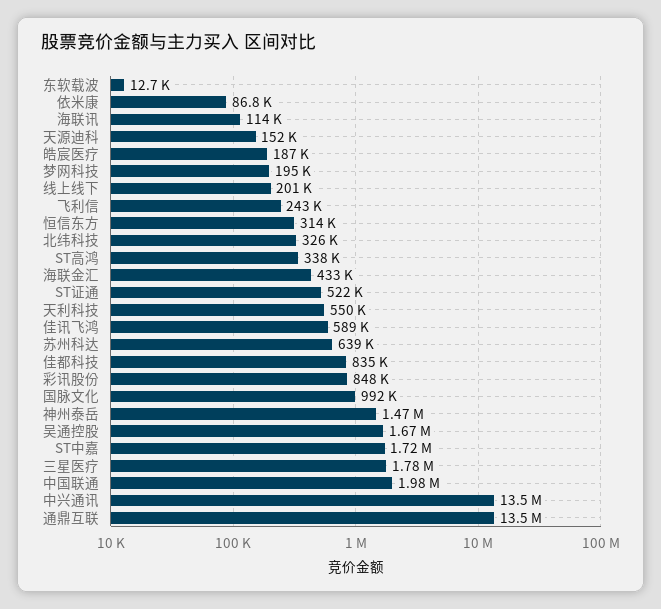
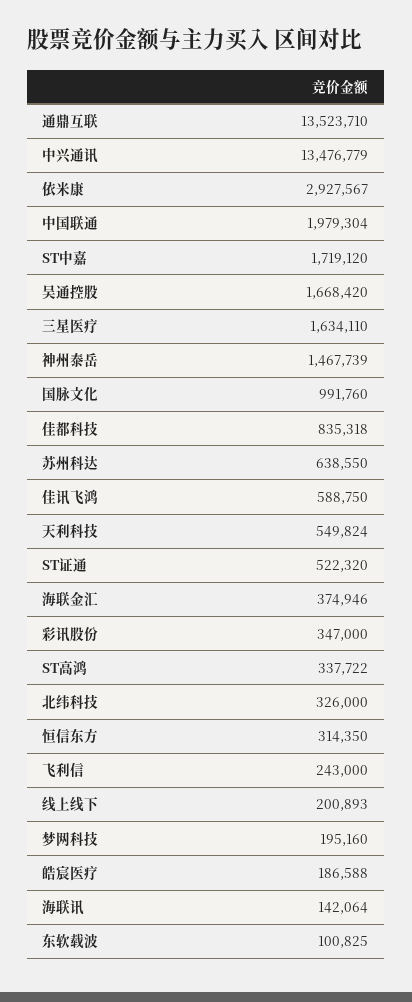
  {
-   "东软载波": 12700,
+   "东软载波": 100825,
-   "依米康": 86800,
+   "依米康": 2927567,
-   "海联讯": 114000,
+   "海联讯": 142064,
-   "天源迪科": 152000,
    "皓宸医疗": 186588,
    "梦网科技": 195160,
    "线上线下": 200893,
    "飞利信": 243000,
    "恒信东方": 314350,
    "北纬科技": 326000,
    "ST高鸿": 337722,
-   "海联金汇": 433000,
+   "海联金汇": 374946,
    "ST证通": 522320,
    "天利科技": 549824,
    "佳讯飞鸿": 588750,
    "苏州科达": 638550,
    "佳都科技": 835318,
-   "彩讯股份": 848000,
+   "彩讯股份": 347000,
    "国脉文化": 991760,
    "神州泰岳": 1467739,
    "吴通控股": 1668420,
    "ST中嘉": 1719120,
-   "三星医疗": 1780000,
+   "三星医疗": 1634110,
    "中国联通": 1979304,
    "中兴通讯": 13476779,
    "通鼎互联": 13523710
  }

